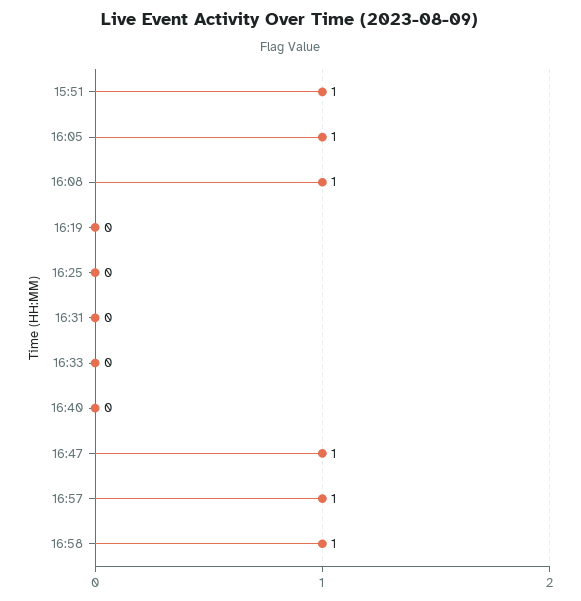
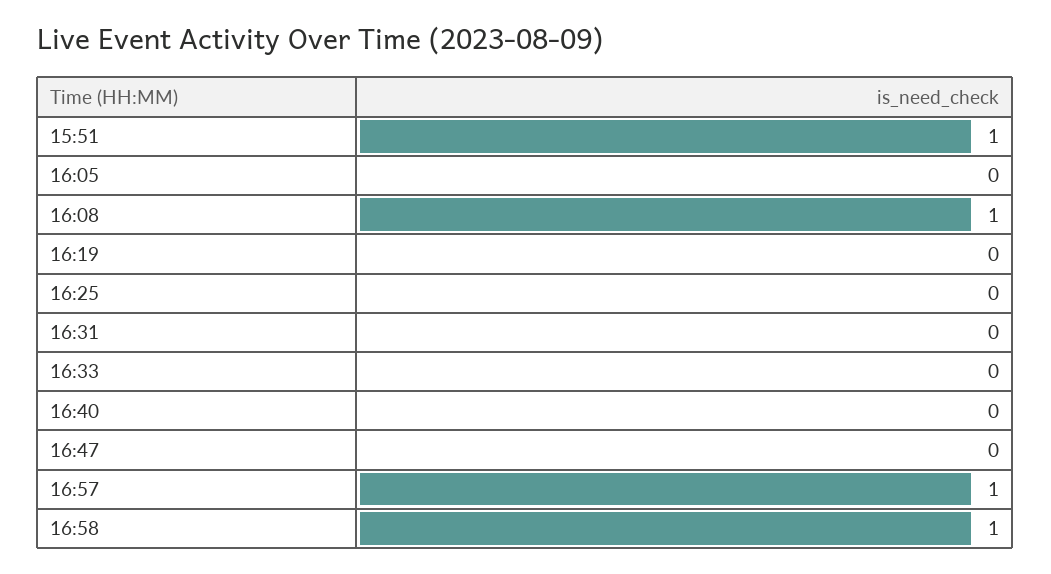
  {
    "15:51": 1,
-   "16:05": 1,
+   "16:05": 0,
    "16:08": 1,
    "16:19": 0,
    "16:25": 0,
    "16:31": 0,
    "16:33": 0,
    "16:40": 0,
-   "16:47": 1,
+   "16:47": 0,
    "16:57": 1,
    "16:58": 1
  }

